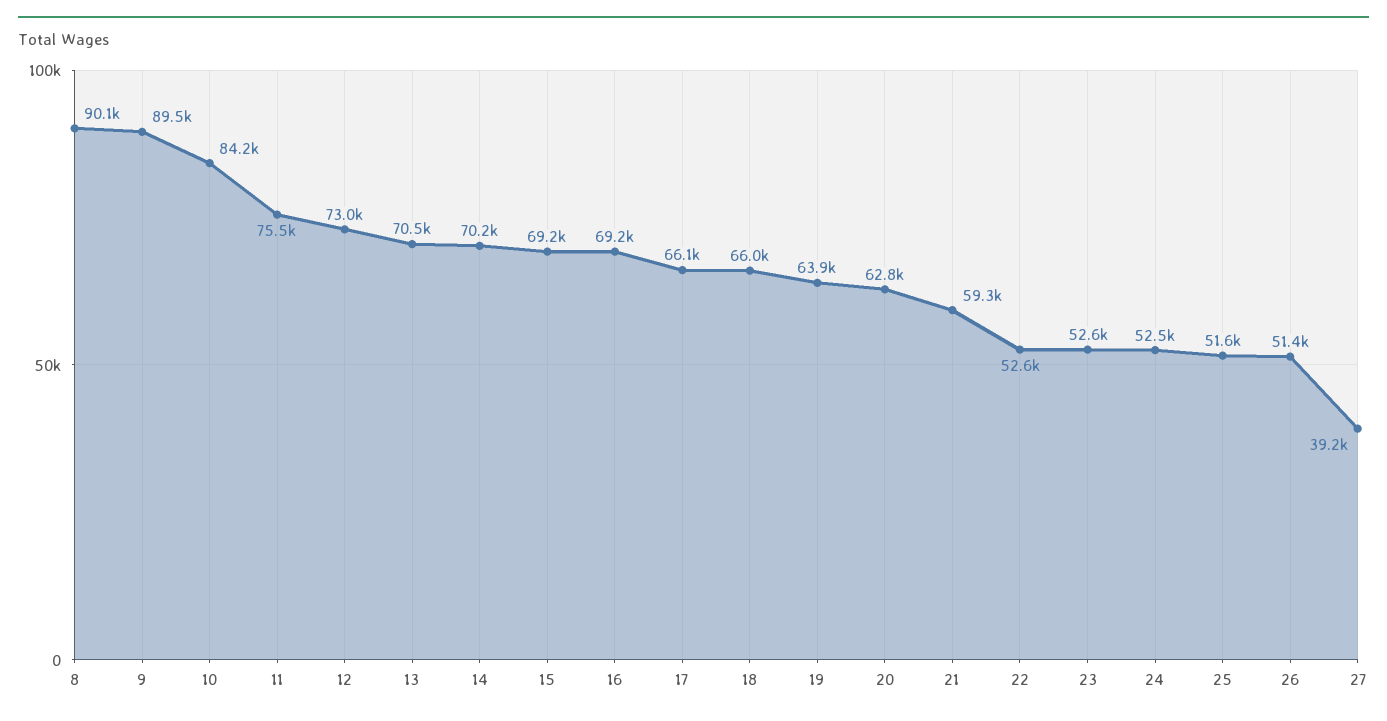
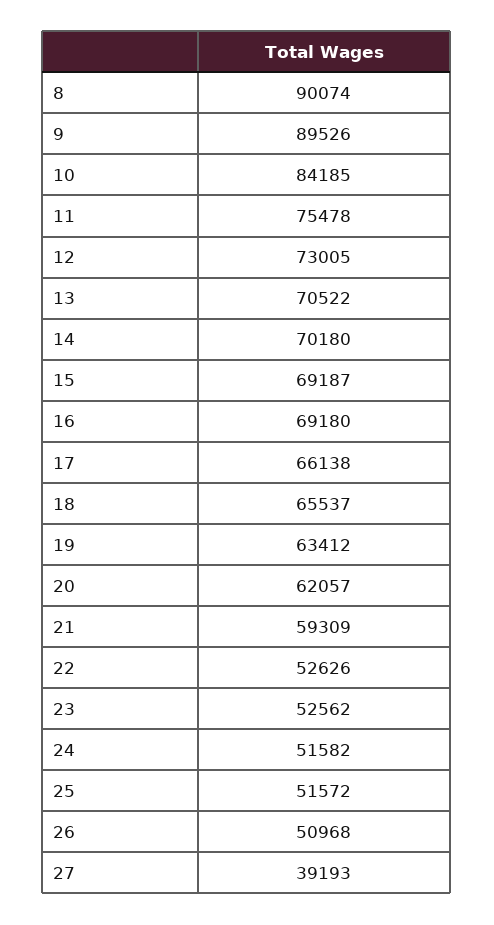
  {
    "8": 90074,
    "9": 89526,
    "10": 84185,
    "11": 75478,
    "12": 73005,
    "13": 70522,
    "14": 70180,
    "15": 69187,
    "16": 69180,
    "17": 66138,
-   "18": 66000,
+   "18": 65537,
-   "19": 63900,
+   "19": 63412,
-   "20": 62800,
+   "20": 62057,
    "21": 59309,
    "22": 52626,
    "23": 52562,
-   "24": 52500,
+   "24": 51582,
    "25": 51572,
-   "26": 51400,
+   "26": 50968,
    "27": 39193
  }

